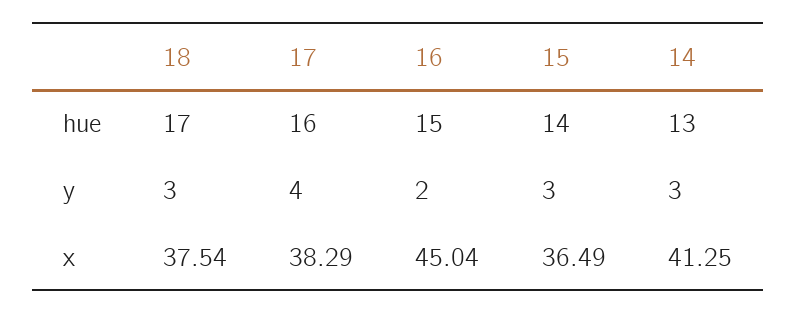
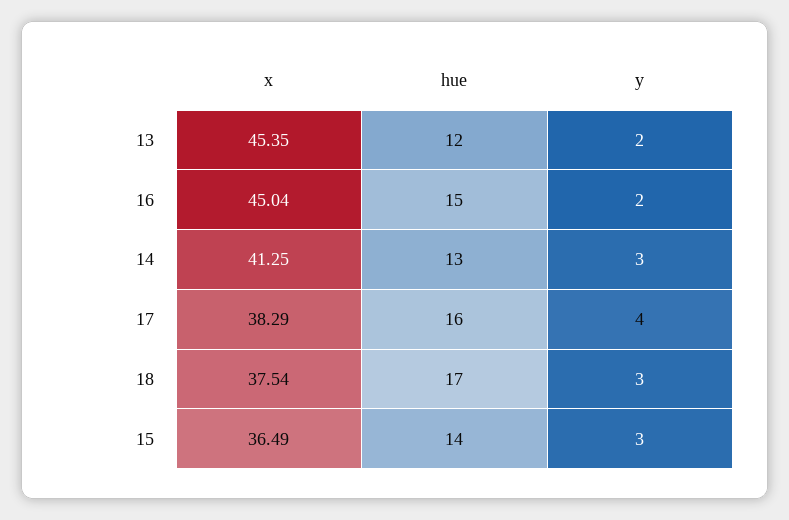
  {
    "18": {
      "hue": 17,
      "y": 3,
      "x": 37.54
    },
    "17": {
      "hue": 16,
      "y": 4,
      "x": 38.29
    },
    "16": {
      "hue": 15,
      "y": 2,
      "x": 45.04
    },
    "15": {
      "hue": 14,
      "y": 3,
      "x": 36.49
    },
    "14": {
      "hue": 13,
      "y": 3,
      "x": 41.25
-   }
+   },
+   "13": {
+     "x": 45.35,
+     "hue": 12,
+     "y": 2
+   }
  }

